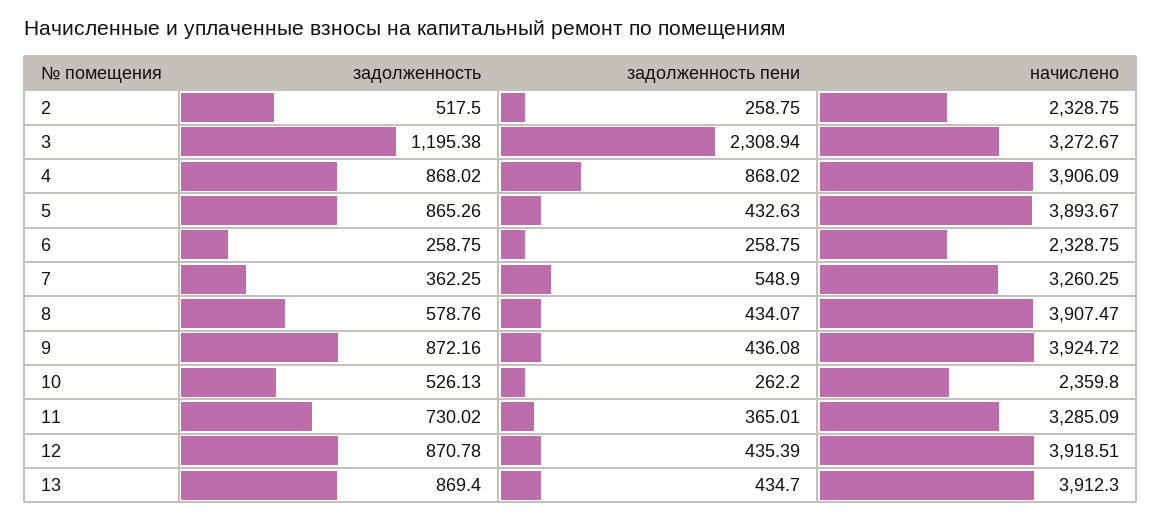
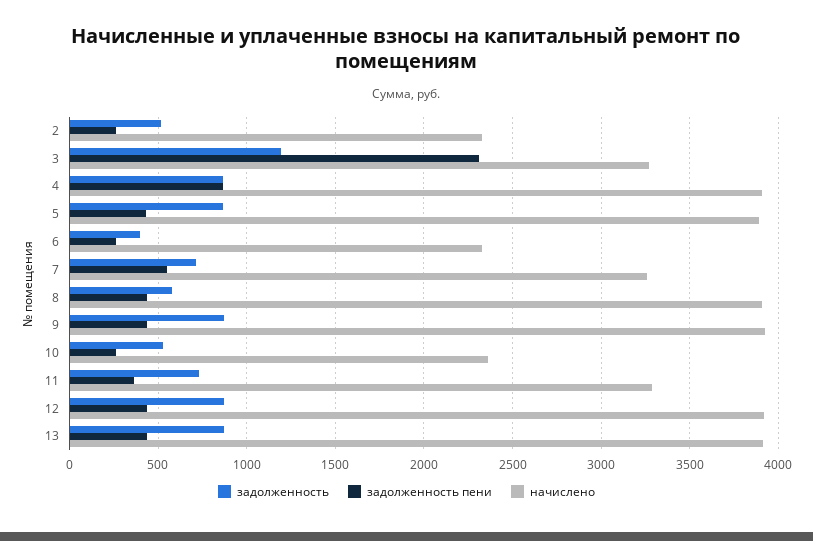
  {
    "задолженность": {
      "2": 517.5,
      "3": 1195.38,
      "4": 868.02,
      "5": 865.26,
-     "6": 258.75,
+     "6": 400,
-     "7": 362.25,
+     "7": 700,
      "8": 578.76,
      "9": 872.16,
      "10": 526.13,
      "11": 730.02,
      "12": 870.78,
      "13": 869.4
    },
    "задолженность пени": {
      "2": 258.75,
      "3": 2308.94,
      "4": 868.02,
      "5": 432.63,
      "6": 258.75,
      "7": 548.9,
      "8": 434.07,
      "9": 436.08,
      "10": 262.2,
      "11": 365.01,
      "12": 435.39,
      "13": 434.7
    },
    "начислено": {
      "2": 2328.75,
      "3": 3272.67,
      "4": 3906.09,
      "5": 3893.67,
      "6": 2328.75,
      "7": 3260.25,
      "8": 3907.47,
      "9": 3924.72,
      "10": 2359.8,
      "11": 3285.09,
      "12": 3918.51,
      "13": 3912.3
    }
  }

